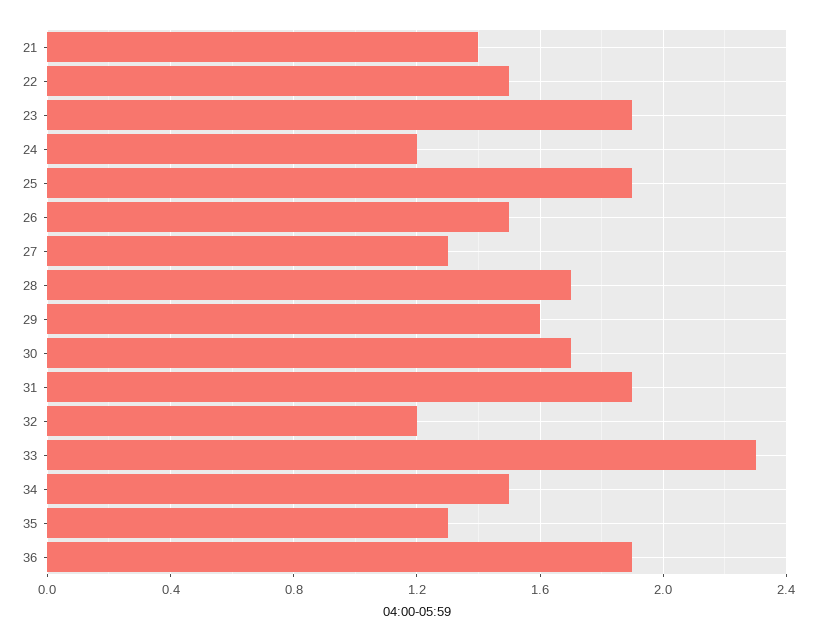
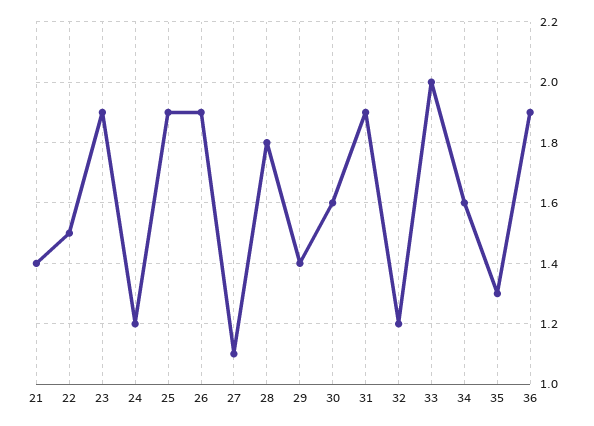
  {
    "21": 1.4,
    "22": 1.5,
    "23": 1.9,
    "24": 1.2,
    "25": 1.9,
-   "26": 1.5,
+   "26": 1.9,
-   "27": 1.3,
+   "27": 1.1,
-   "28": 1.7,
+   "28": 1.8,
-   "29": 1.6,
+   "29": 1.4,
-   "30": 1.7,
+   "30": 1.6,
    "31": 1.9,
    "32": 1.2,
-   "33": 2.3,
+   "33": 2,
-   "34": 1.5,
+   "34": 1.6,
    "35": 1.3,
    "36": 1.9
  }

